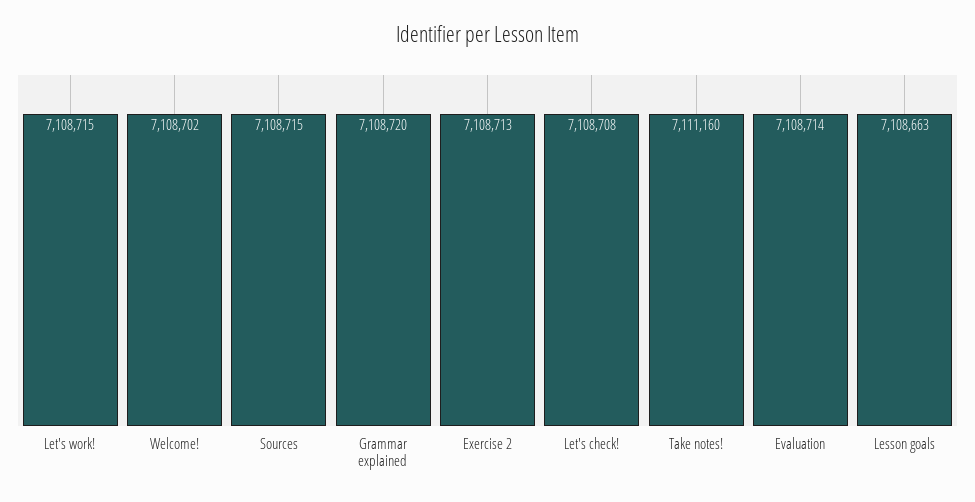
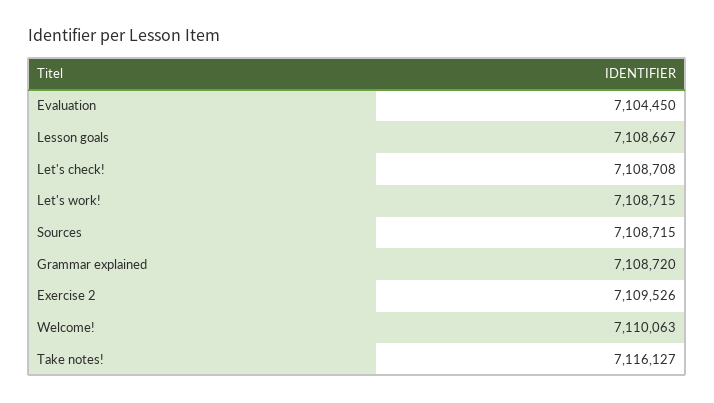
  {
    "Let's work!": 7108715,
-   "Welcome!": 7108702,
+   "Welcome!": 7110063,
    "Sources": 7108715,
    "Grammar explained": 7108720,
-   "Exercise 2": 7108713,
+   "Exercise 2": 7109526,
    "Let's check!": 7108708,
-   "Take notes!": 7111160,
+   "Take notes!": 7116127,
-   "Evaluation": 7108714,
+   "Evaluation": 7104450,
-   "Lesson goals": 7108663
+   "Lesson goals": 7108667
  }

